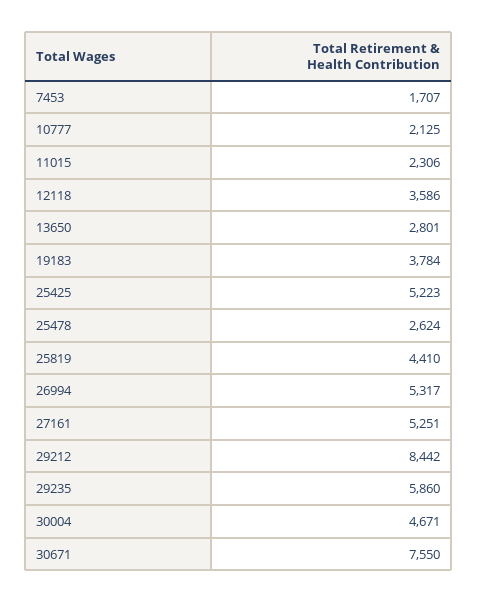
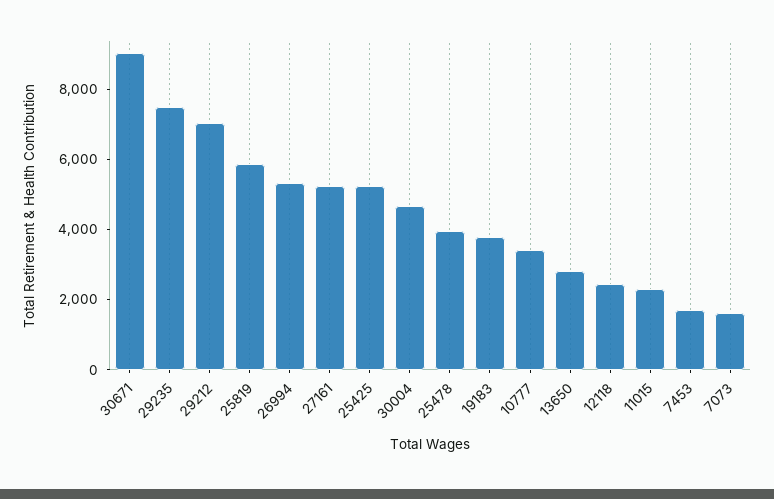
  {
    "7453": 1707,
-   "10777": 2125,
+   "10777": 3500,
    "11015": 2306,
-   "12118": 3586,
+   "12118": 2500,
    "13650": 2801,
    "19183": 3784,
    "25425": 5223,
-   "25478": 2624,
+   "25478": 4000,
-   "25819": 4410,
+   "25819": 6000,
    "26994": 5317,
    "27161": 5251,
-   "29212": 8442,
+   "29212": 7000,
-   "29235": 5860,
+   "29235": 7500,
    "30004": 4671,
-   "30671": 7550
+   "30671": 9000,
+   "7073": 1500
  }

